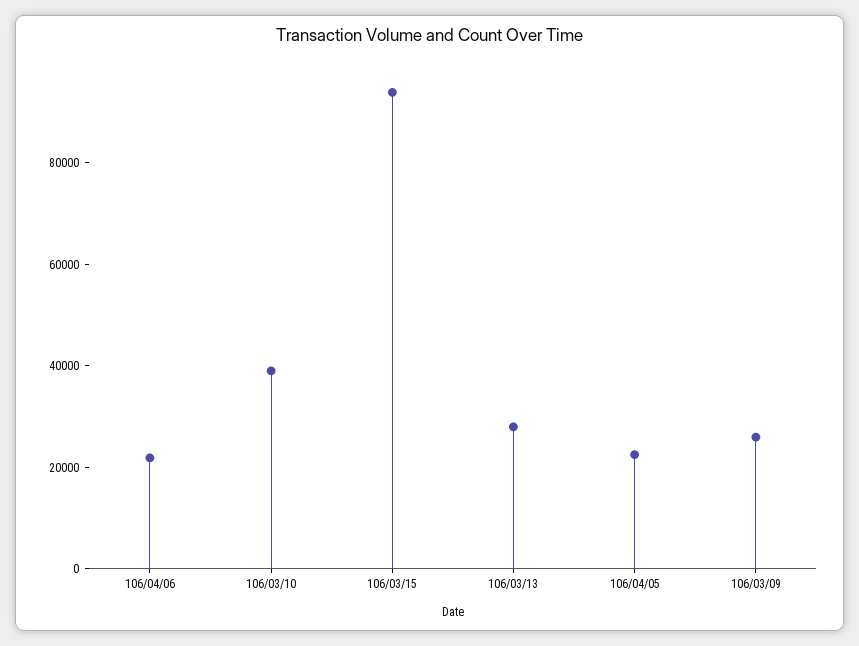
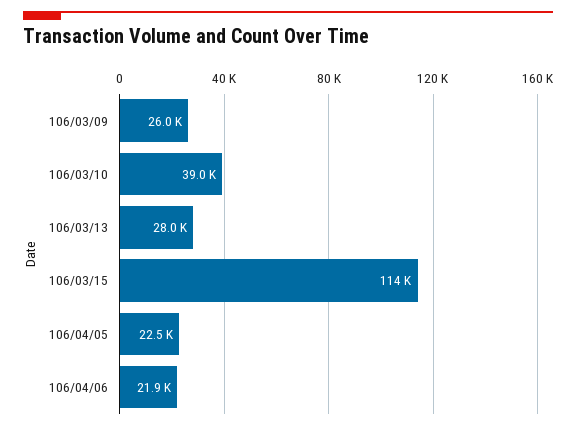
  {
    "106/04/06": 21900,
    "106/03/10": 39000,
-   "106/03/15": 95000,
+   "106/03/15": 114000,
    "106/03/13": 28000,
    "106/04/05": 22500,
    "106/03/09": 26000
  }

